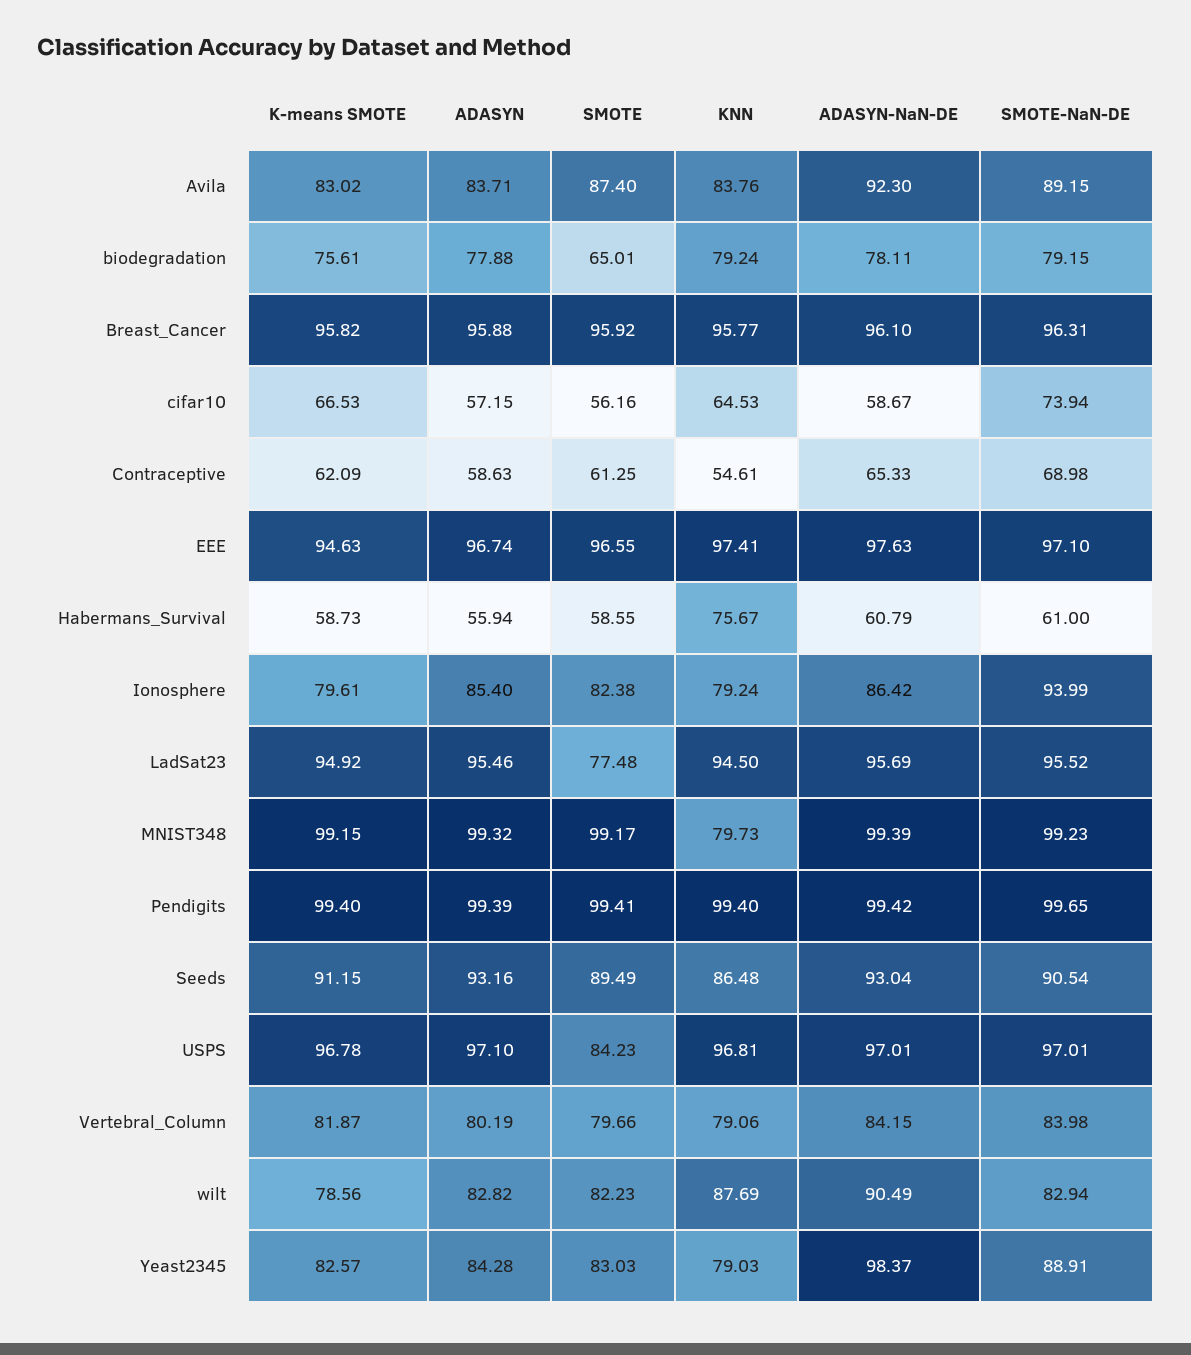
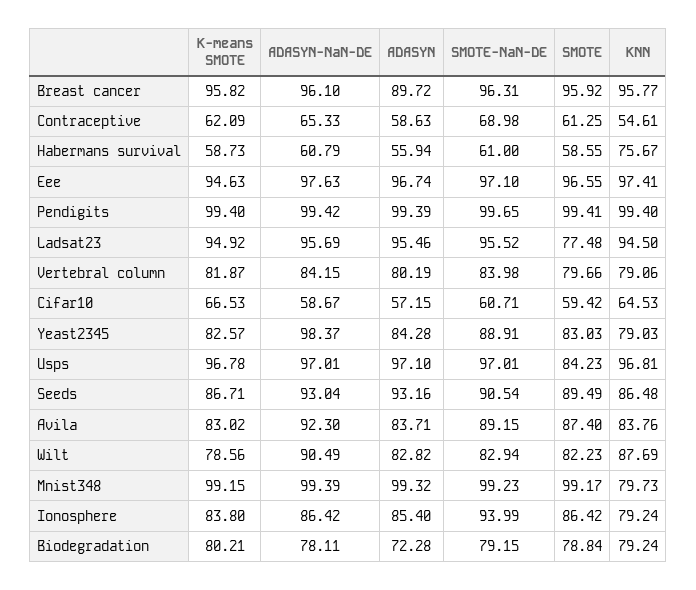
  {
    "K-means SMOTE": {
      "Avila": 83.02,
-     "biodegradation": 75.61,
+     "biodegradation": 80.21,
      "Breast_Cancer": 95.82,
      "cifar10": 66.53,
      "Contraceptive": 62.09,
      "EEE": 94.63,
      "Habermans_Survival": 58.73,
-     "Ionosphere": 79.61,
+     "Ionosphere": 83.8,
      "LadSat23": 94.92,
      "MNIST348": 99.15,
      "Pendigits": 99.4,
-     "Seeds": 91.15,
+     "Seeds": 86.71,
      "USPS": 96.78,
      "Vertebral_Column": 81.87,
      "wilt": 78.56,
      "Yeast2345": 82.57
    },
    "ADASYN": {
      "Avila": 83.71,
-     "biodegradation": 77.88,
+     "biodegradation": 72.28,
-     "Breast_Cancer": 95.88,
+     "Breast_Cancer": 89.72,
      "cifar10": 57.15,
      "Contraceptive": 58.63,
      "EEE": 96.74,
      "Habermans_Survival": 55.94,
      "Ionosphere": 85.4,
      "LadSat23": 95.46,
      "MNIST348": 99.32,
      "Pendigits": 99.39,
      "Seeds": 93.16,
      "USPS": 97.1,
      "Vertebral_Column": 80.19,
      "wilt": 82.82,
      "Yeast2345": 84.28
    },
    "SMOTE": {
      "Avila": 87.4,
-     "biodegradation": 65.01,
+     "biodegradation": 78.84,
      "Breast_Cancer": 95.92,
-     "cifar10": 56.16,
+     "cifar10": 59.42,
      "Contraceptive": 61.25,
      "EEE": 96.55,
      "Habermans_Survival": 58.55,
-     "Ionosphere": 82.38,
+     "Ionosphere": 86.42,
      "LadSat23": 77.48,
      "MNIST348": 99.17,
      "Pendigits": 99.41,
      "Seeds": 89.49,
      "USPS": 84.23,
      "Vertebral_Column": 79.66,
      "wilt": 82.23,
      "Yeast2345": 83.03
    },
    "KNN": {
      "Avila": 83.76,
      "biodegradation": 79.24,
      "Breast_Cancer": 95.77,
      "cifar10": 64.53,
      "Contraceptive": 54.61,
      "EEE": 97.41,
      "Habermans_Survival": 75.67,
      "Ionosphere": 79.24,
      "LadSat23": 94.5,
      "MNIST348": 79.73,
      "Pendigits": 99.4,
      "Seeds": 86.48,
      "USPS": 96.81,
      "Vertebral_Column": 79.06,
      "wilt": 87.69,
      "Yeast2345": 79.03
    },
    "ADASYN-NaN-DE": {
      "Avila": 92.3,
      "biodegradation": 78.11,
      "Breast_Cancer": 96.1,
      "cifar10": 58.67,
      "Contraceptive": 65.33,
      "EEE": 97.63,
      "Habermans_Survival": 60.79,
      "Ionosphere": 86.42,
      "LadSat23": 95.69,
      "MNIST348": 99.39,
      "Pendigits": 99.42,
      "Seeds": 93.04,
      "USPS": 97.01,
      "Vertebral_Column": 84.15,
      "wilt": 90.49,
      "Yeast2345": 98.37
    },
    "SMOTE-NaN-DE": {
      "Avila": 89.15,
      "biodegradation": 79.15,
      "Breast_Cancer": 96.31,
-     "cifar10": 73.94,
+     "cifar10": 60.71,
      "Contraceptive": 68.98,
      "EEE": 97.1,
      "Habermans_Survival": 61,
      "Ionosphere": 93.99,
      "LadSat23": 95.52,
      "MNIST348": 99.23,
      "Pendigits": 99.65,
      "Seeds": 90.54,
      "USPS": 97.01,
      "Vertebral_Column": 83.98,
      "wilt": 82.94,
      "Yeast2345": 88.91
    }
  }

